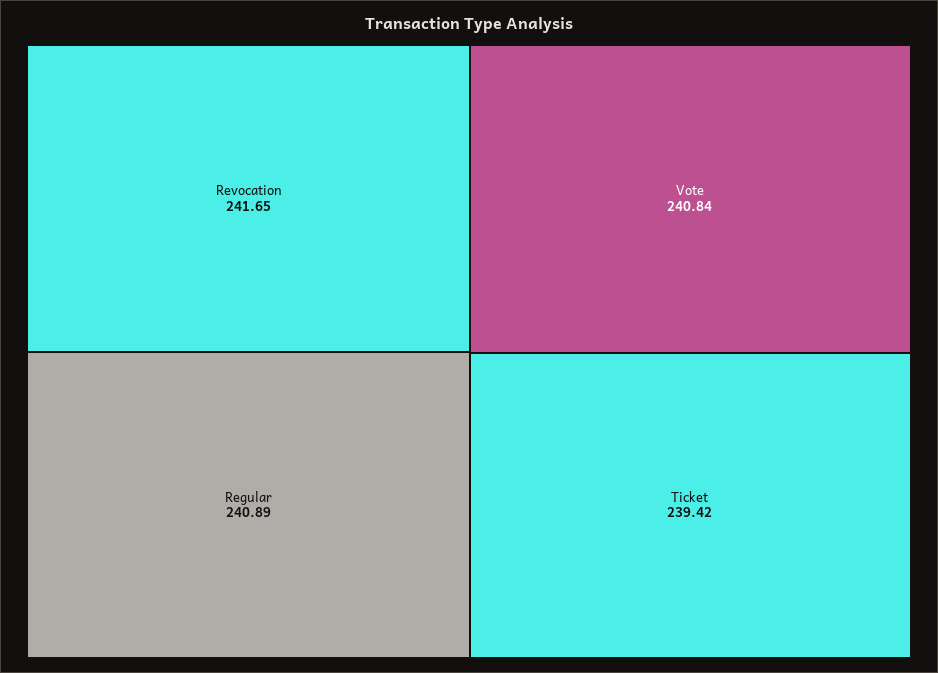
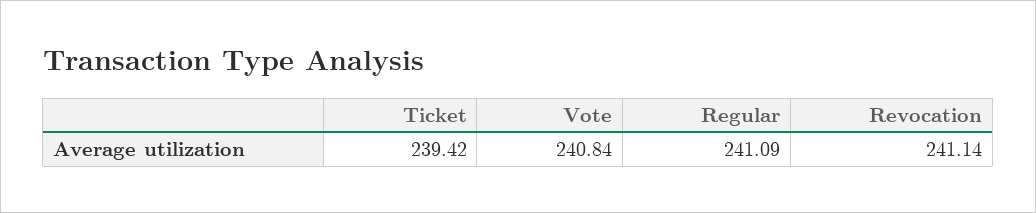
  {
-   "Revocation": 241.65,
+   "Revocation": 241.14,
-   "Regular": 240.89,
+   "Regular": 241.09,
    "Vote": 240.84,
    "Ticket": 239.42
  }

